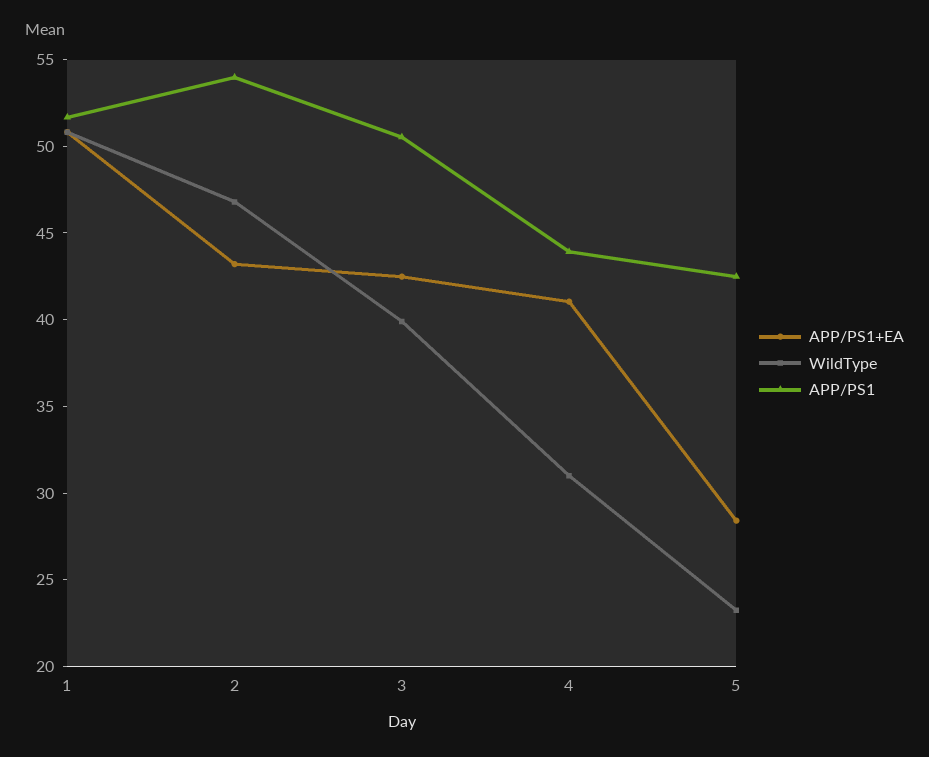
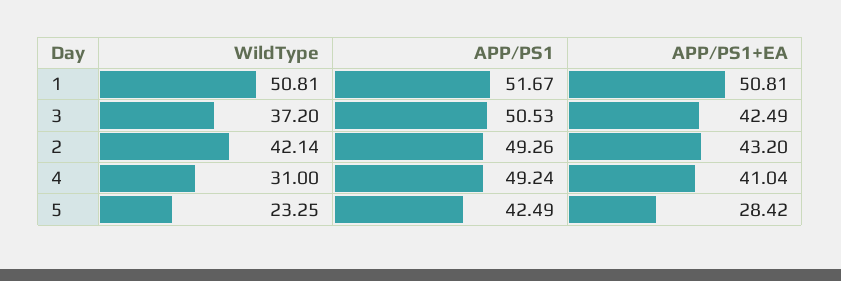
  {
    "APP/PS1+EA": {
      "1": 50.81,
      "2": 43.2,
      "3": 42.49,
      "4": 41.04,
      "5": 28.42
    },
    "WildType": {
      "1": 50.81,
-     "2": 47,
+     "2": 42.14,
-     "3": 40,
+     "3": 37.2,
      "4": 31,
      "5": 23.25
    },
    "APP/PS1": {
      "1": 51.67,
-     "2": 54,
+     "2": 49.26,
      "3": 50.53,
-     "4": 44,
+     "4": 49.24,
      "5": 42.49
    }
  }

